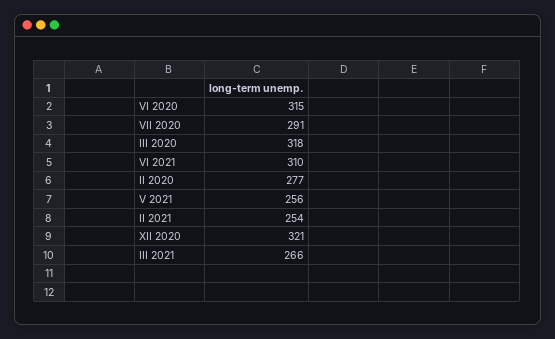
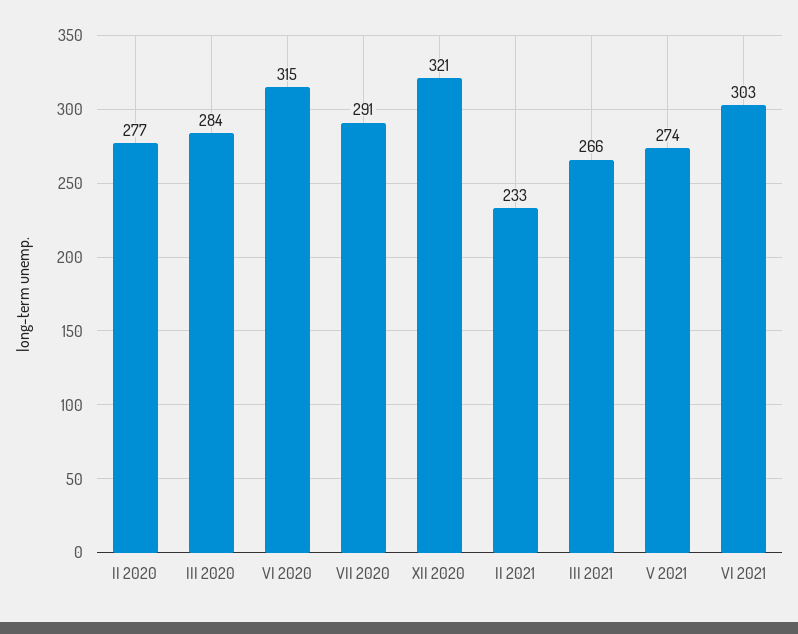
  {
    "VI 2020": 315,
    "VII 2020": 291,
-   "III 2020": 318,
+   "III 2020": 284,
-   "VI 2021": 310,
+   "VI 2021": 303,
    "II 2020": 277,
-   "V 2021": 256,
+   "V 2021": 274,
-   "II 2021": 254,
+   "II 2021": 233,
    "XII 2020": 321,
    "III 2021": 266
  }

